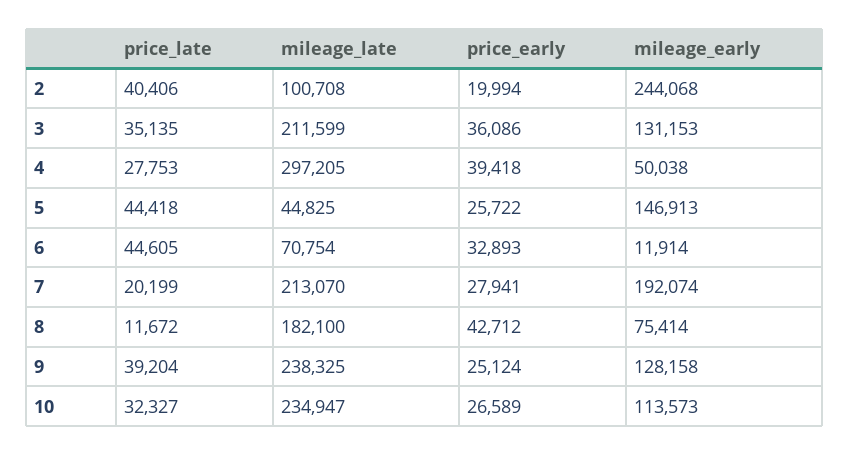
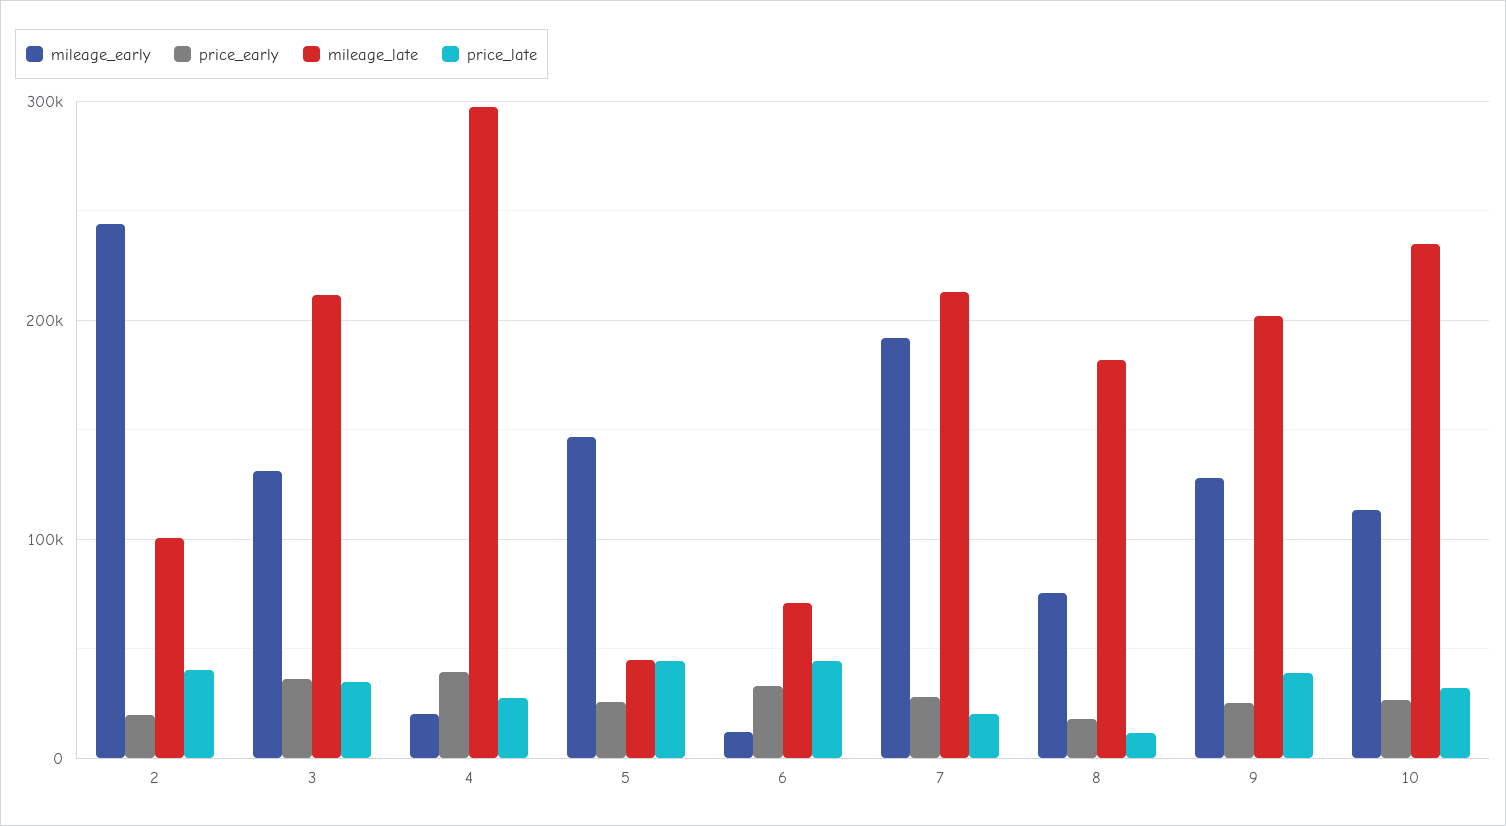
  {
    "price_late": {
      "2": 40406,
      "3": 35135,
      "4": 27753,
      "5": 44418,
      "6": 44605,
      "7": 20199,
      "8": 11672,
      "9": 39204,
      "10": 32327
    },
    "mileage_late": {
      "2": 100708,
      "3": 211599,
      "4": 297205,
      "5": 44825,
      "6": 70754,
      "7": 213070,
      "8": 182100,
-     "9": 238325,
+     "9": 200000,
      "10": 234947
    },
    "price_early": {
      "2": 19994,
      "3": 36086,
      "4": 39418,
      "5": 25722,
      "6": 32893,
      "7": 27941,
-     "8": 42712,
+     "8": 20000,
      "9": 25124,
      "10": 26589
    },
    "mileage_early": {
      "2": 244068,
      "3": 131153,
-     "4": 50038,
+     "4": 20000,
      "5": 146913,
      "6": 11914,
      "7": 192074,
      "8": 75414,
      "9": 128158,
      "10": 113573
    }
  }

